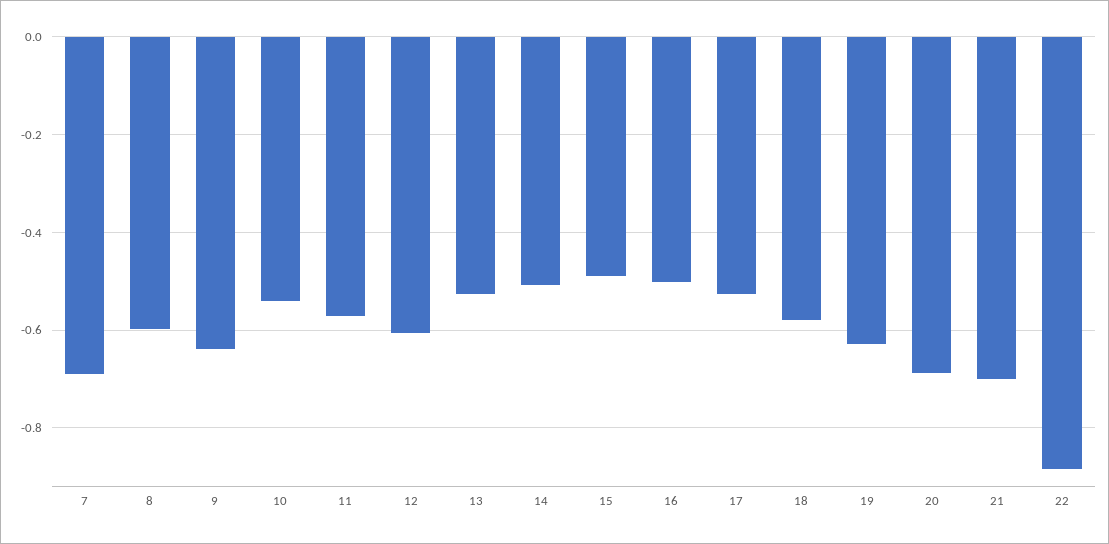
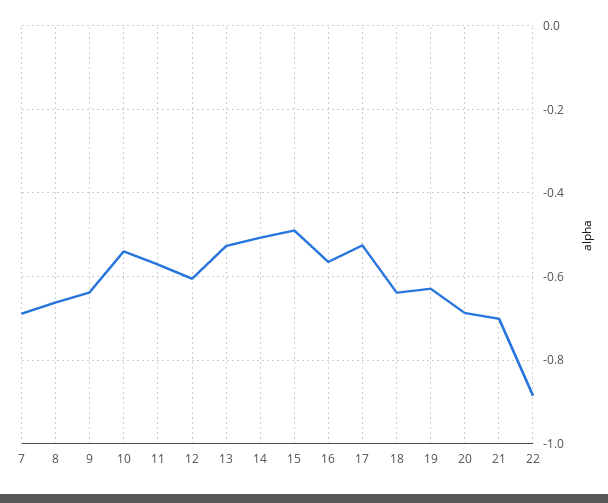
  {
    "7": -0.68,
-   "8": -0.6,
+   "8": -0.66,
    "9": -0.64,
    "10": -0.54,
    "11": -0.58,
    "12": -0.6,
    "13": -0.52,
    "14": -0.5,
    "15": -0.5,
-   "16": -0.5,
+   "16": -0.56,
    "17": -0.52,
-   "18": -0.58,
+   "18": -0.64,
    "19": -0.62,
    "20": -0.68,
    "21": -0.7,
    "22": -0.88
  }

